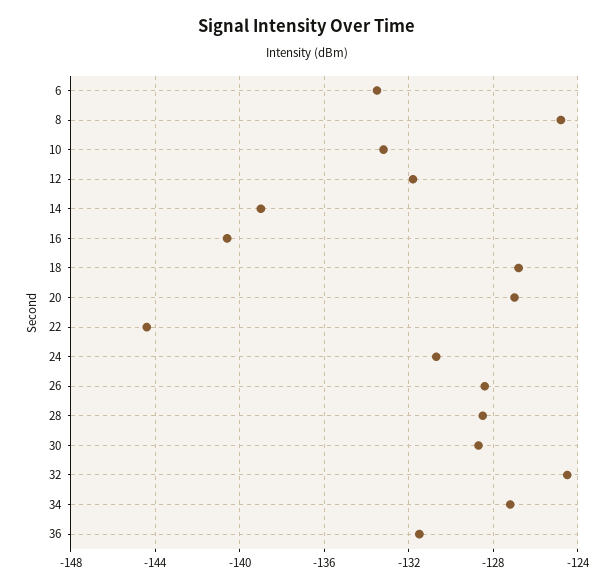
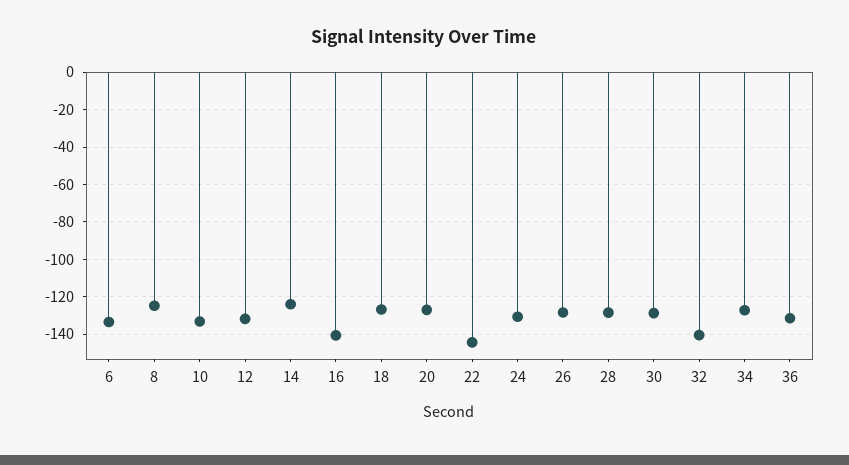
  {
    "6": -133.5,
    "8": -125,
    "10": -133,
    "12": -132,
-   "14": -139,
+   "14": -125,
    "16": -140.5,
    "18": -127,
    "20": -127,
    "22": -144.5,
    "24": -130.5,
    "26": -128.5,
    "28": -128.5,
    "30": -128.5,
-   "32": -124.5,
+   "32": -140,
    "34": -127,
    "36": -131.5
  }

